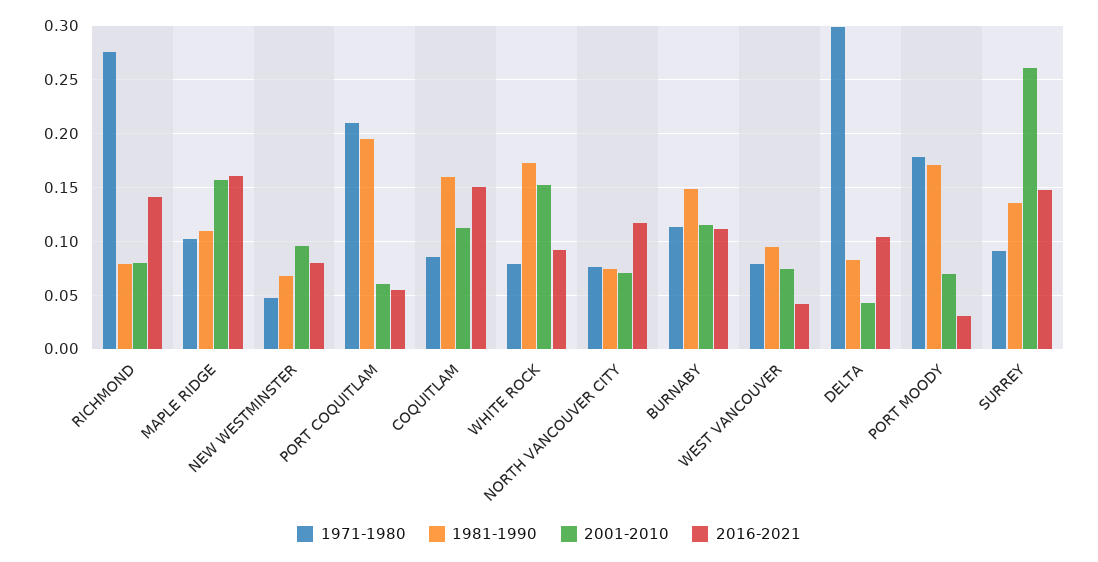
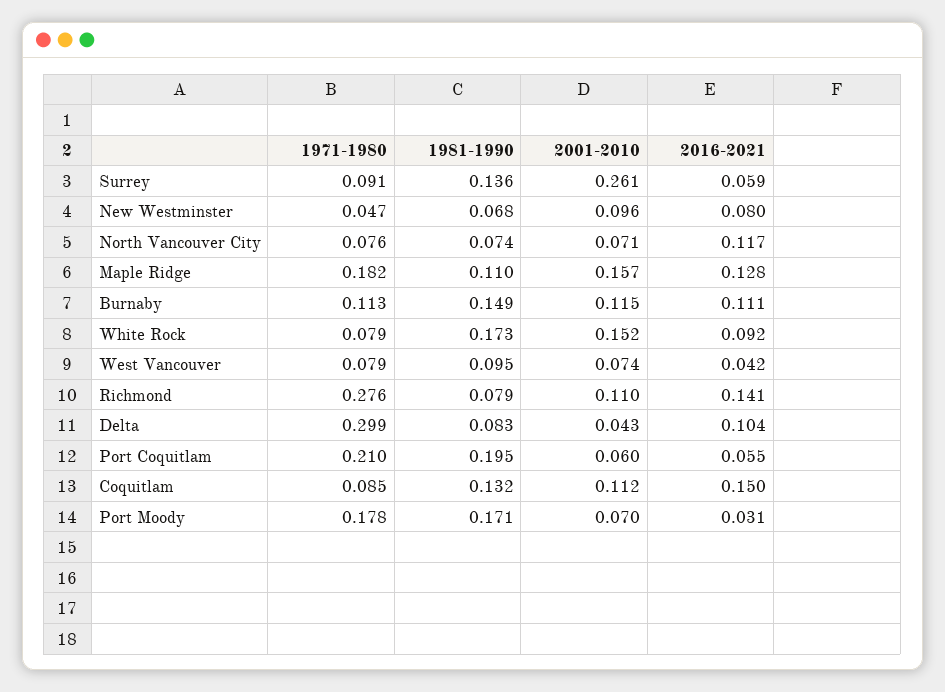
  {
    "1971-1980": {
      "RICHMOND": 0.276,
-     "MAPLE RIDGE": 0.1,
+     "MAPLE RIDGE": 0.182,
      "NEW WESTMINSTER": 0.047,
      "PORT COQUITLAM": 0.21,
      "COQUITLAM": 0.085,
      "WHITE ROCK": 0.079,
      "NORTH VANCOUVER CITY": 0.076,
      "BURNABY": 0.113,
      "WEST VANCOUVER": 0.079,
      "DELTA": 0.299,
      "PORT MOODY": 0.178,
      "SURREY": 0.091
    },
    "1981-1990": {
      "RICHMOND": 0.079,
      "MAPLE RIDGE": 0.11,
      "NEW WESTMINSTER": 0.068,
      "PORT COQUITLAM": 0.195,
-     "COQUITLAM": 0.16,
+     "COQUITLAM": 0.132,
      "WHITE ROCK": 0.173,
      "NORTH VANCOUVER CITY": 0.074,
      "BURNABY": 0.149,
      "WEST VANCOUVER": 0.095,
      "DELTA": 0.083,
      "PORT MOODY": 0.171,
      "SURREY": 0.136
    },
    "2001-2010": {
-     "RICHMOND": 0.08,
+     "RICHMOND": 0.11,
      "MAPLE RIDGE": 0.157,
      "NEW WESTMINSTER": 0.096,
      "PORT COQUITLAM": 0.06,
      "COQUITLAM": 0.112,
      "WHITE ROCK": 0.152,
      "NORTH VANCOUVER CITY": 0.071,
      "BURNABY": 0.115,
      "WEST VANCOUVER": 0.074,
      "DELTA": 0.043,
      "PORT MOODY": 0.07,
      "SURREY": 0.261
    },
    "2016-2021": {
      "RICHMOND": 0.141,
-     "MAPLE RIDGE": 0.16,
+     "MAPLE RIDGE": 0.128,
      "NEW WESTMINSTER": 0.08,
      "PORT COQUITLAM": 0.055,
      "COQUITLAM": 0.15,
      "WHITE ROCK": 0.092,
      "NORTH VANCOUVER CITY": 0.117,
      "BURNABY": 0.111,
      "WEST VANCOUVER": 0.042,
      "DELTA": 0.104,
      "PORT MOODY": 0.031,
-     "SURREY": 0.15
+     "SURREY": 0.059
    }
  }

